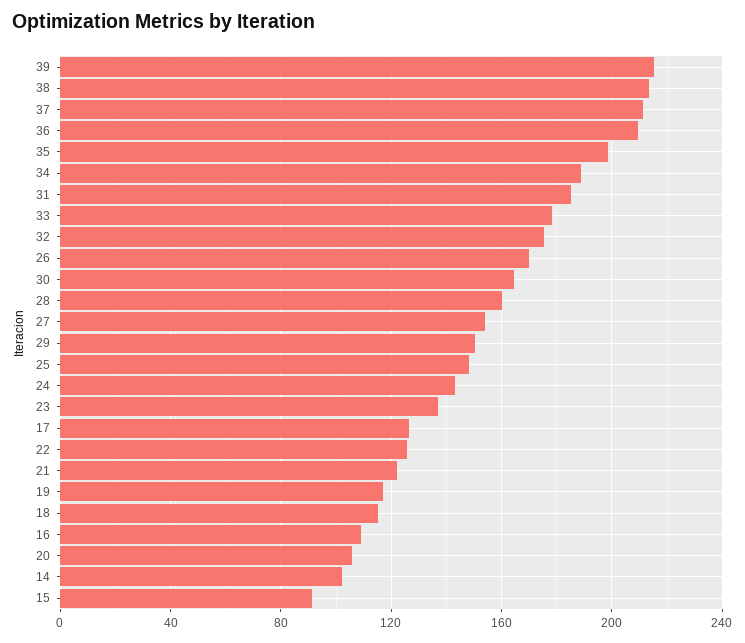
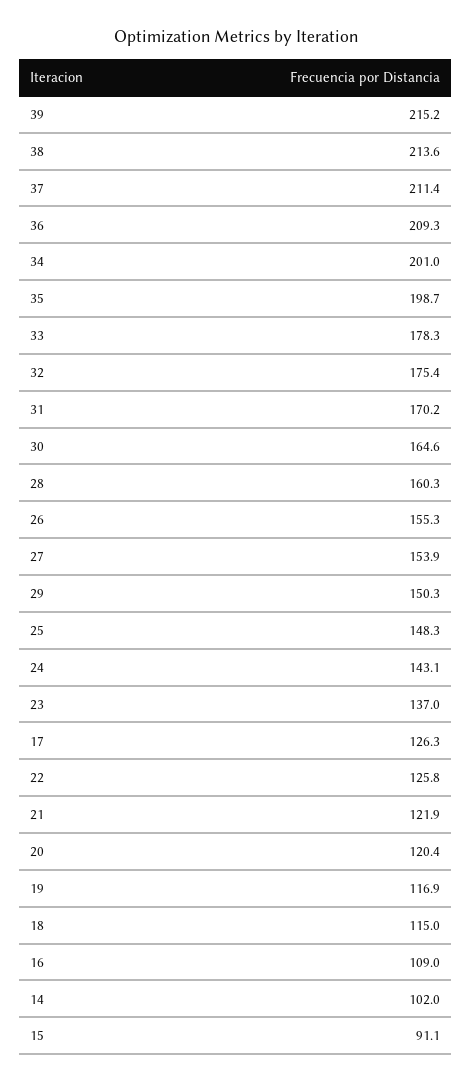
  {
    "39": 215.2,
    "38": 213.6,
    "37": 211.4,
    "36": 209.3,
    "35": 198.7,
-   "34": 190,
+   "34": 201,
-   "31": 185,
+   "31": 170.2,
    "33": 178.3,
    "32": 175.4,
-   "26": 170,
+   "26": 155.3,
    "30": 164.6,
    "28": 160.3,
    "27": 153.9,
    "29": 150.3,
    "25": 148.3,
    "24": 143.1,
    "23": 137,
    "17": 126.3,
    "22": 125.8,
    "21": 121.9,
    "19": 116.9,
    "18": 115,
    "16": 109,
-   "20": 105,
+   "20": 120.4,
    "14": 102,
    "15": 91.1
  }

